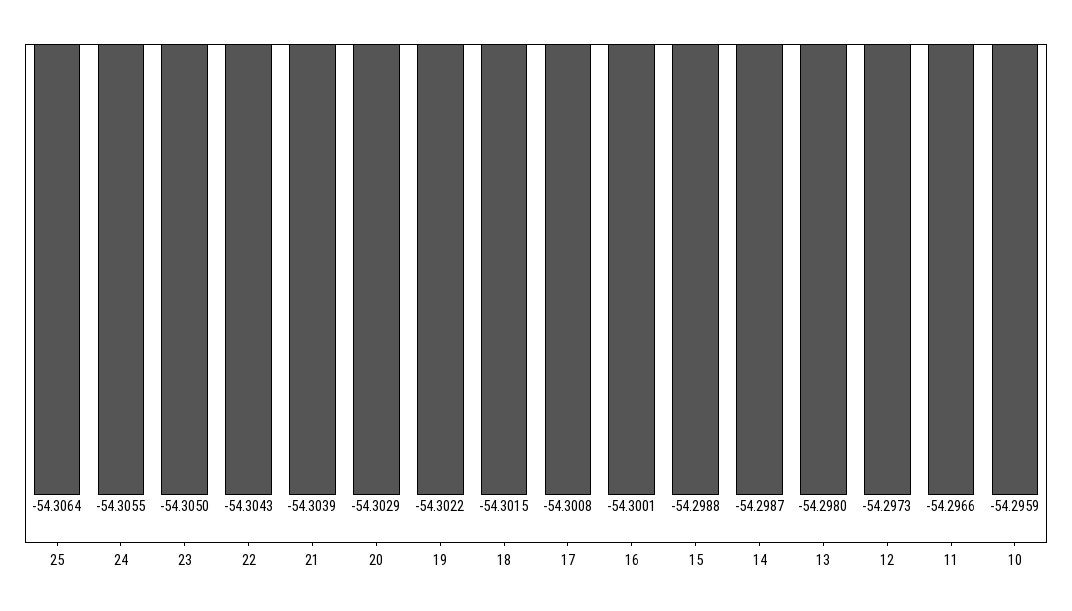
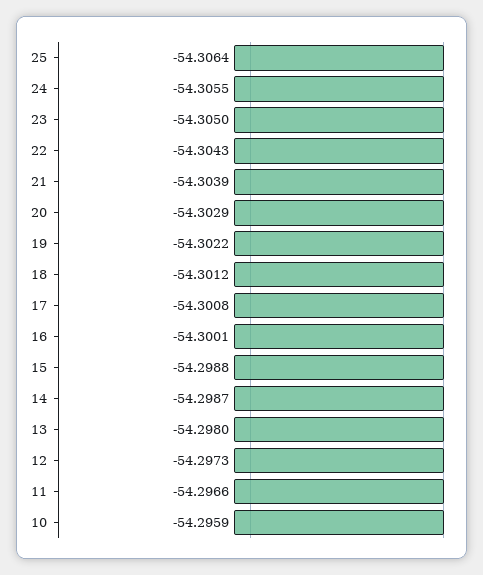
  {
    "25": -54.3064,
    "24": -54.3055,
    "23": -54.305,
    "22": -54.3043,
    "21": -54.3039,
    "20": -54.3029,
    "19": -54.3022,
-   "18": -54.3015,
+   "18": -54.3012,
    "17": -54.3008,
    "16": -54.3001,
    "15": -54.2988,
    "14": -54.2987,
    "13": -54.298,
    "12": -54.2973,
    "11": -54.2966,
    "10": -54.2959
  }

